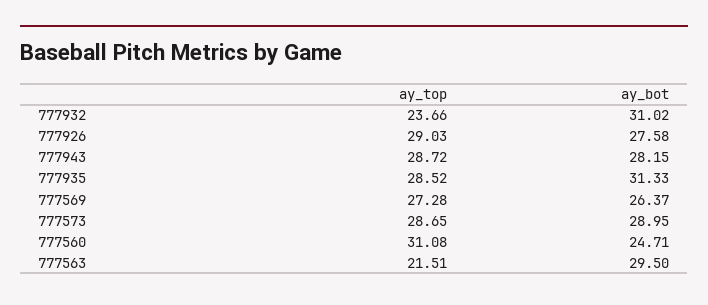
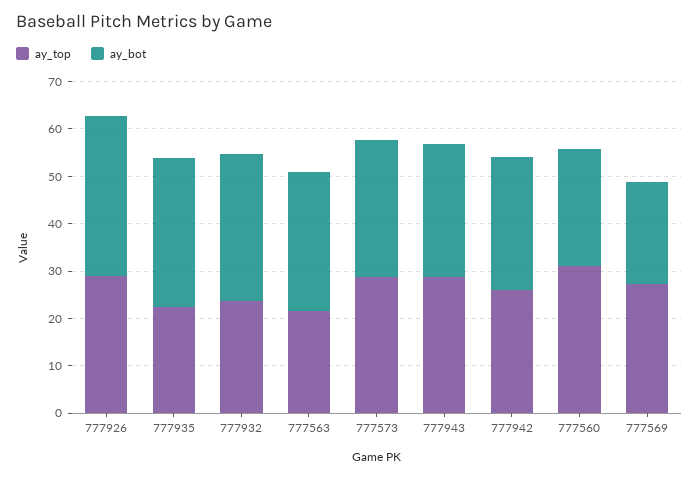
  {
    "ay_top": {
      "777932": 23.66,
      "777926": 29.03,
      "777943": 28.72,
-     "777935": 28.52,
+     "777935": 22,
      "777569": 27.28,
      "777573": 28.65,
      "777560": 31.08,
-     "777563": 21.51
+     "777563": 21.51,
+     "777942": 26
    },
    "ay_bot": {
      "777932": 31.02,
-     "777926": 27.58,
+     "777926": 34,
      "777943": 28.15,
      "777935": 31.33,
-     "777569": 26.37,
+     "777569": 22,
      "777573": 28.95,
      "777560": 24.71,
-     "777563": 29.5
+     "777563": 29.5,
+     "777942": 28
    }
  }

